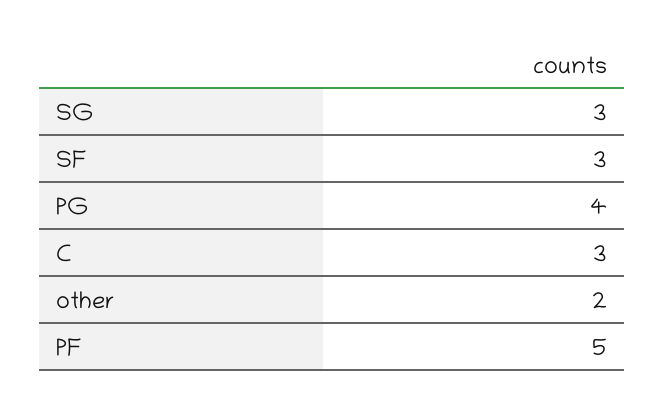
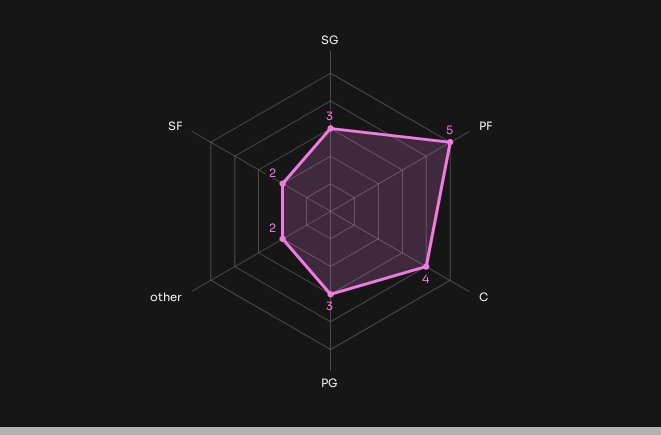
  {
    "SG": 3,
-   "SF": 3,
+   "SF": 2,
-   "PG": 4,
+   "PG": 3,
-   "C": 3,
+   "C": 4,
    "other": 2,
    "PF": 5
  }

